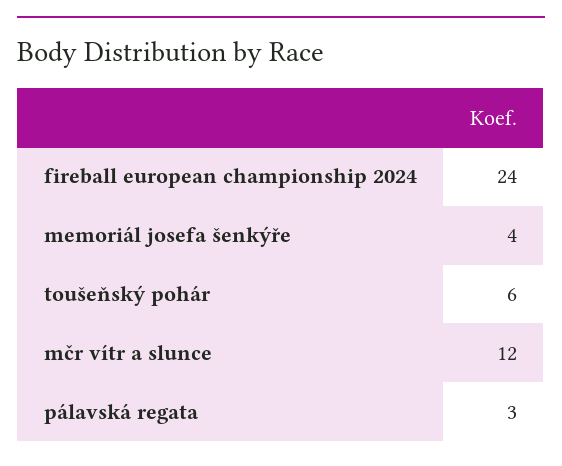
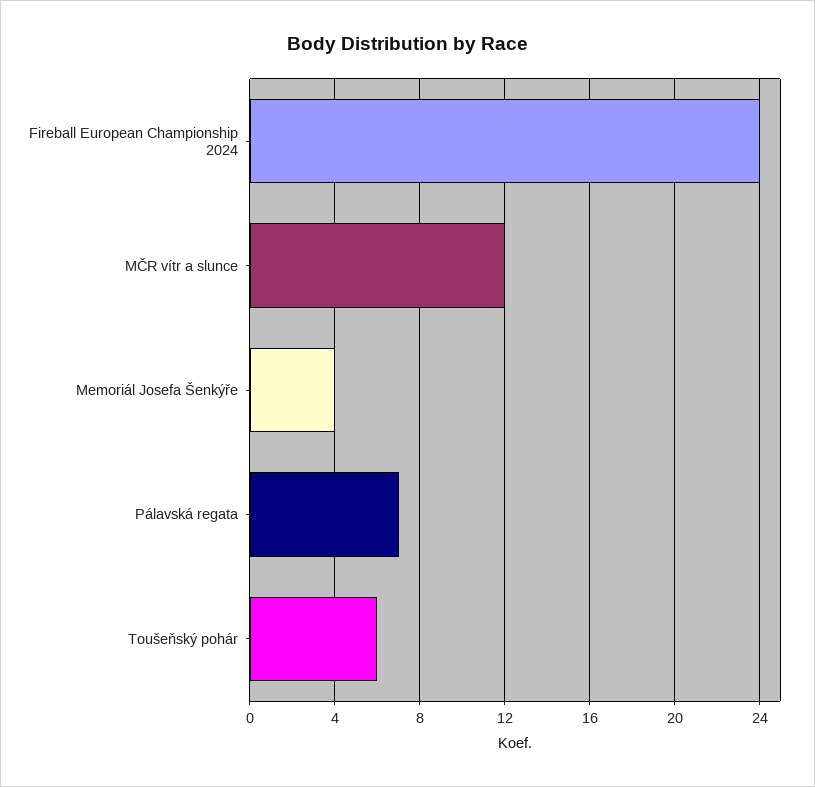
  {
    "fireball european championship 2024": 24,
    "memoriál josefa šenkýře": 4,
    "toušeňský pohár": 6,
    "mčr vítr a slunce": 12,
-   "pálavská regata": 3
+   "pálavská regata": 7
  }

